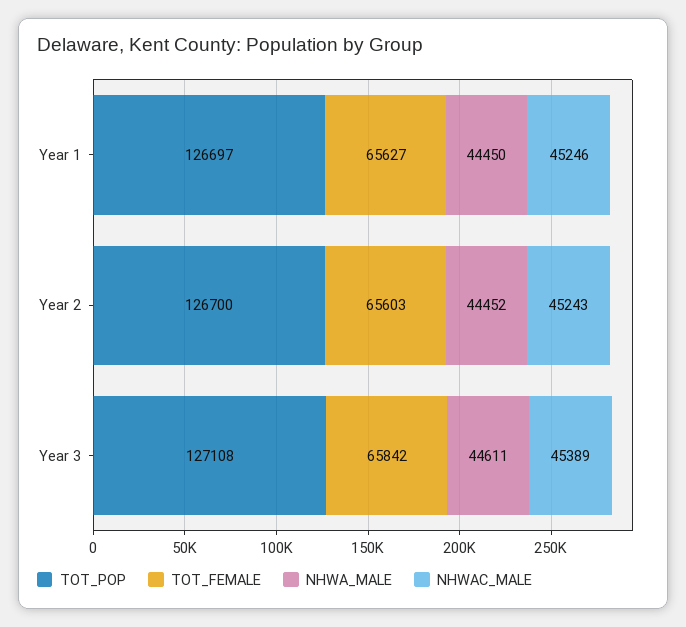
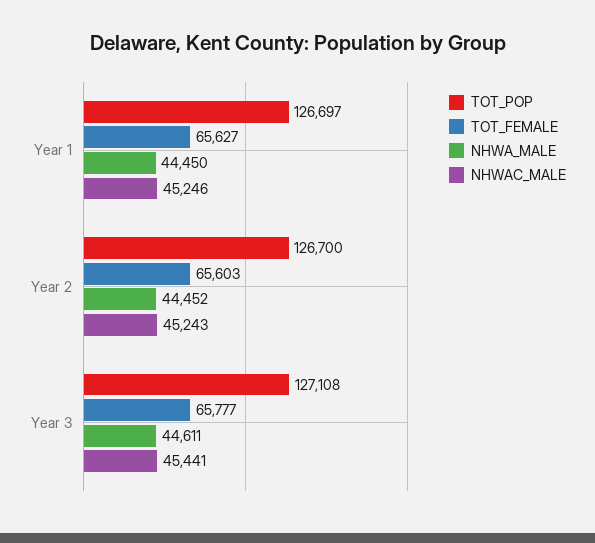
  {
    "TOT_POP": {
      "Year 1": 126697,
      "Year 2": 126700,
      "Year 3": 127108
    },
    "TOT_FEMALE": {
      "Year 1": 65627,
      "Year 2": 65603,
-     "Year 3": 65842
+     "Year 3": 65777
    },
    "NHWA_MALE": {
      "Year 1": 44450,
      "Year 2": 44452,
      "Year 3": 44611
    },
    "NHWAC_MALE": {
      "Year 1": 45246,
      "Year 2": 45243,
-     "Year 3": 45389
+     "Year 3": 45441
    }
  }

